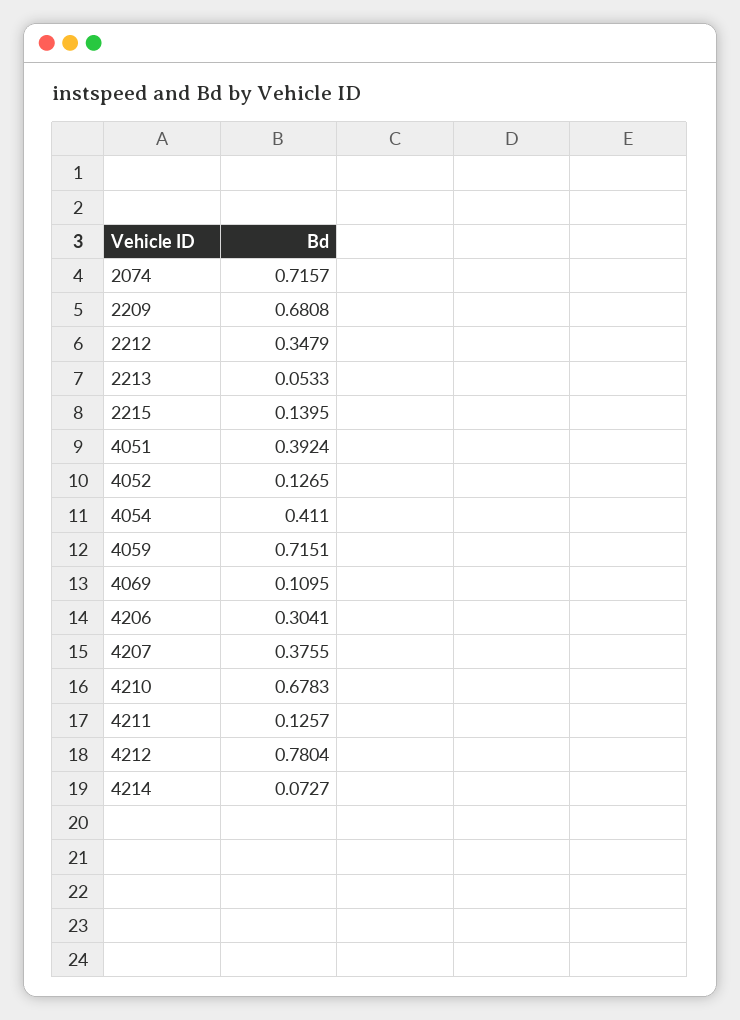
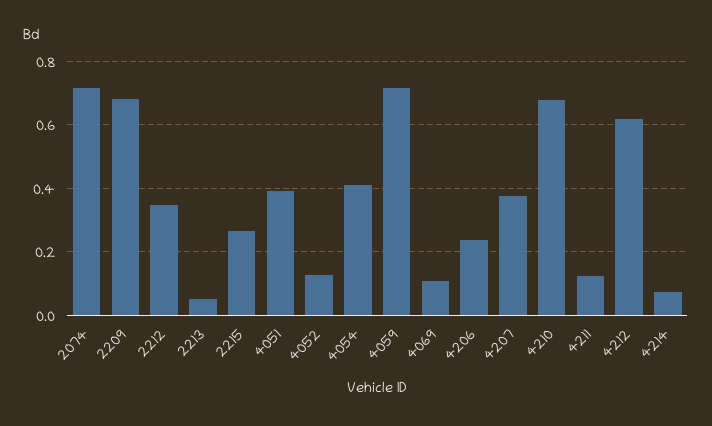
  {
    "2074": 0.7157,
    "2209": 0.6808,
    "2212": 0.3479,
    "2213": 0.0533,
-   "2215": 0.1395,
+   "2215": 0.26,
    "4051": 0.3924,
    "4052": 0.1265,
    "4054": 0.411,
    "4059": 0.7151,
    "4069": 0.1095,
-   "4206": 0.3041,
+   "4206": 0.24,
    "4207": 0.3755,
    "4210": 0.6783,
    "4211": 0.1257,
-   "4212": 0.7804,
+   "4212": 0.62,
    "4214": 0.0727
  }

